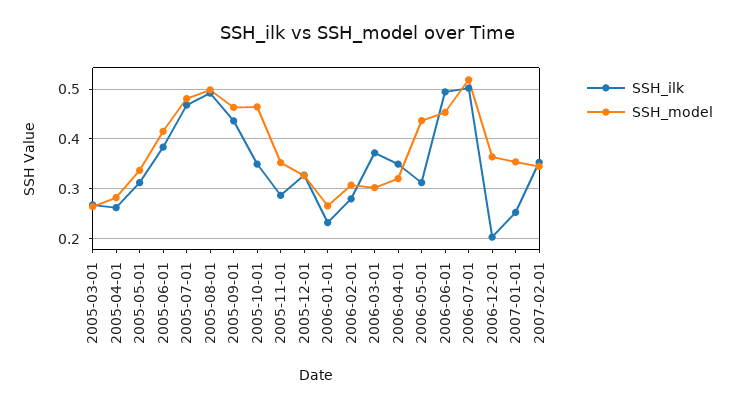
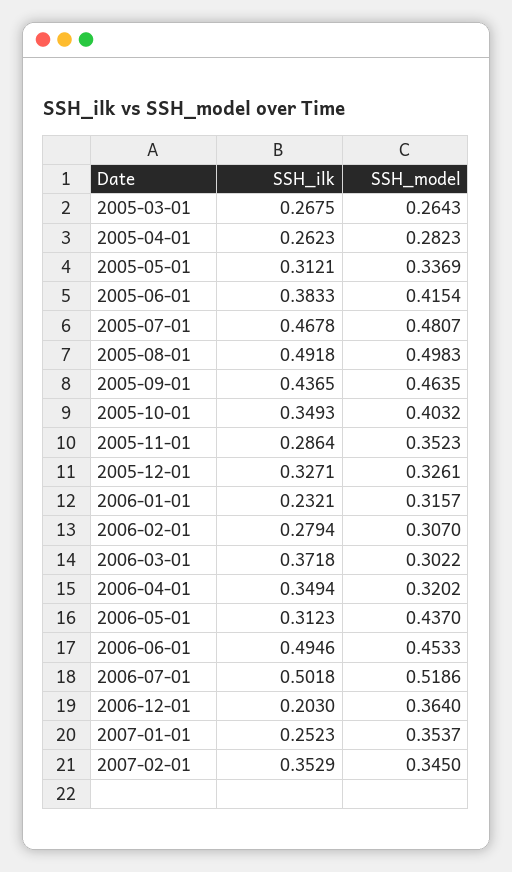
  {
    "SSH_ilk": {
      "2005-03-01": 0.2675,
      "2005-04-01": 0.2623,
      "2005-05-01": 0.3121,
      "2005-06-01": 0.3833,
      "2005-07-01": 0.4678,
      "2005-08-01": 0.4918,
      "2005-09-01": 0.4365,
      "2005-10-01": 0.3493,
      "2005-11-01": 0.2864,
      "2005-12-01": 0.3271,
      "2006-01-01": 0.2321,
      "2006-02-01": 0.2794,
      "2006-03-01": 0.3718,
      "2006-04-01": 0.3494,
      "2006-05-01": 0.3123,
      "2006-06-01": 0.4946,
      "2006-07-01": 0.5018,
      "2006-12-01": 0.203,
      "2007-01-01": 0.2523,
      "2007-02-01": 0.3529
    },
    "SSH_model": {
      "2005-03-01": 0.2643,
      "2005-04-01": 0.2823,
      "2005-05-01": 0.3369,
      "2005-06-01": 0.4154,
      "2005-07-01": 0.4807,
      "2005-08-01": 0.4983,
      "2005-09-01": 0.4635,
-     "2005-10-01": 0.46,
+     "2005-10-01": 0.4032,
      "2005-11-01": 0.3523,
      "2005-12-01": 0.3261,
-     "2006-01-01": 0.26,
+     "2006-01-01": 0.3157,
      "2006-02-01": 0.307,
      "2006-03-01": 0.3022,
      "2006-04-01": 0.3202,
      "2006-05-01": 0.437,
      "2006-06-01": 0.4533,
      "2006-07-01": 0.5186,
      "2006-12-01": 0.364,
      "2007-01-01": 0.3537,
      "2007-02-01": 0.345
    }
  }

